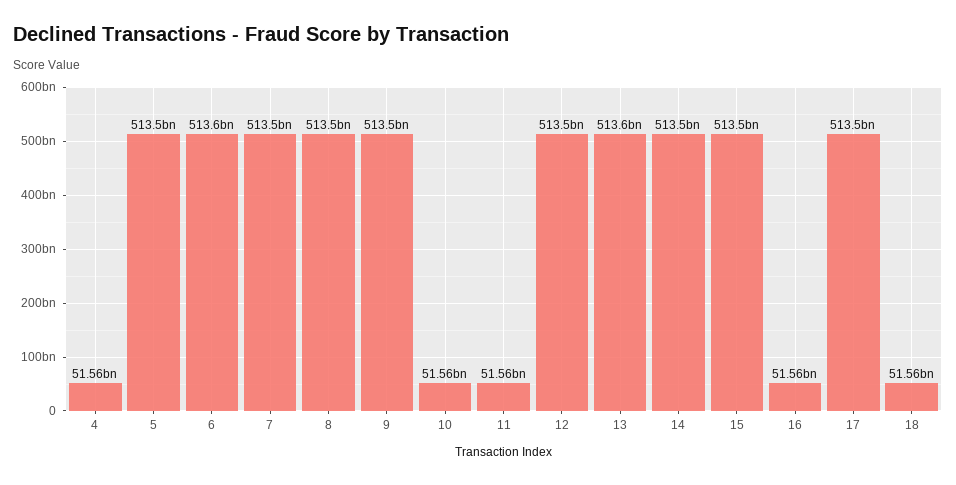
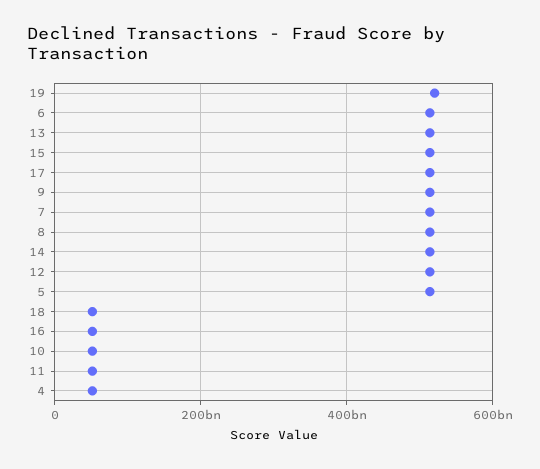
  {
    "4": 51560000000,
    "5": 513500000000,
    "6": 513600000000,
    "7": 513500000000,
    "8": 513500000000,
    "9": 513500000000,
    "10": 51560000000,
    "11": 51560000000,
    "12": 513500000000,
    "13": 513600000000,
    "14": 513500000000,
    "15": 513500000000,
    "16": 51560000000,
    "17": 513500000000,
-   "18": 51560000000
+   "18": 51560000000,
+   "19": 520000000000
  }

